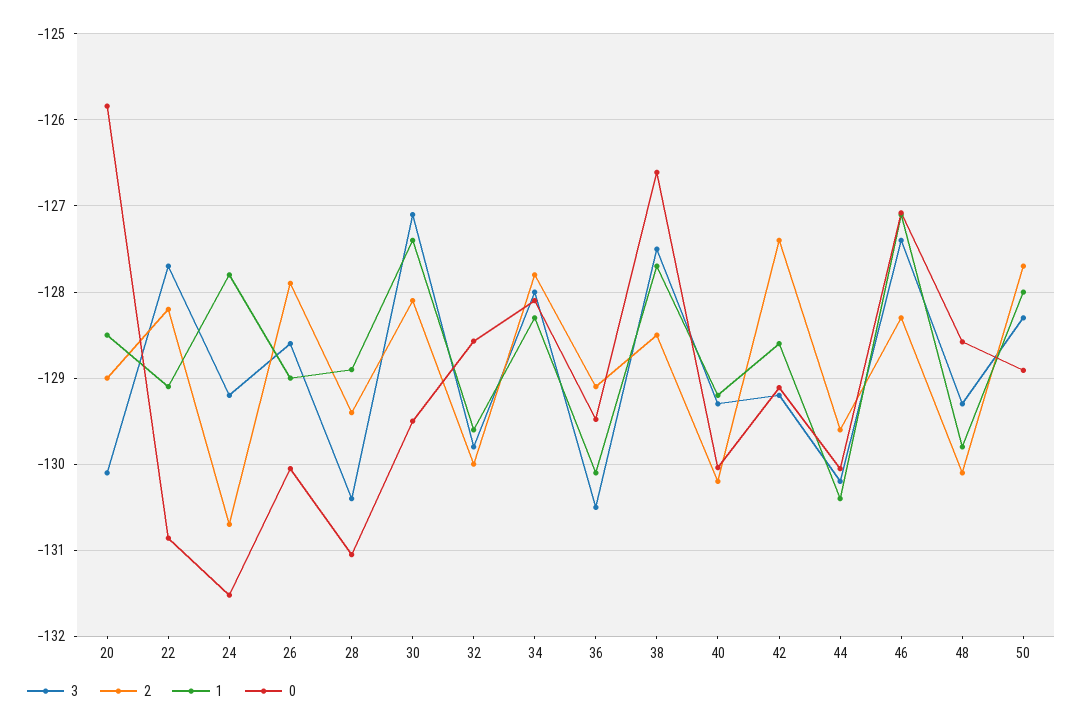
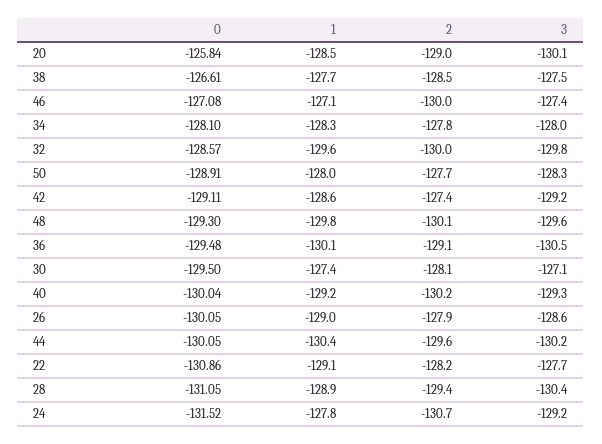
  {
    "3": {
      "20": -130.1,
      "22": -127.7,
      "24": -129.2,
      "26": -128.6,
      "28": -130.4,
      "30": -127.1,
      "32": -129.8,
      "34": -128,
      "36": -130.5,
      "38": -127.5,
      "40": -129.3,
      "42": -129.2,
      "44": -130.2,
      "46": -127.4,
-     "48": -129.3,
+     "48": -129.6,
      "50": -128.3
    },
    "2": {
      "20": -129,
      "22": -128.2,
      "24": -130.7,
      "26": -127.9,
      "28": -129.4,
      "30": -128.1,
      "32": -130,
      "34": -127.8,
      "36": -129.1,
      "38": -128.5,
      "40": -130.2,
      "42": -127.4,
      "44": -129.6,
-     "46": -128.3,
+     "46": -130,
      "48": -130.1,
      "50": -127.7
    },
    "1": {
      "20": -128.5,
      "22": -129.1,
      "24": -127.8,
      "26": -129,
      "28": -128.9,
      "30": -127.4,
      "32": -129.6,
      "34": -128.3,
      "36": -130.1,
      "38": -127.7,
      "40": -129.2,
      "42": -128.6,
      "44": -130.4,
      "46": -127.1,
      "48": -129.8,
      "50": -128
    },
    "0": {
      "20": -125.84,
      "22": -130.86,
      "24": -131.52,
      "26": -130.05,
      "28": -131.05,
      "30": -129.5,
      "32": -128.57,
      "34": -128.1,
      "36": -129.48,
      "38": -126.61,
      "40": -130.04,
      "42": -129.11,
      "44": -130.05,
      "46": -127.08,
-     "48": -128.6,
+     "48": -129.3,
      "50": -128.91
    }
  }

